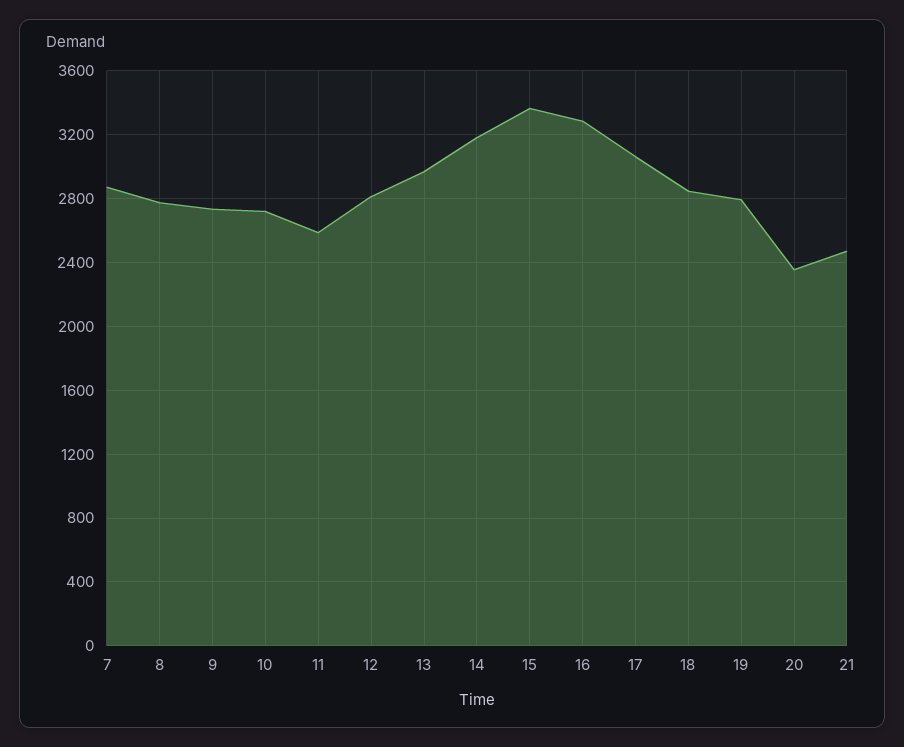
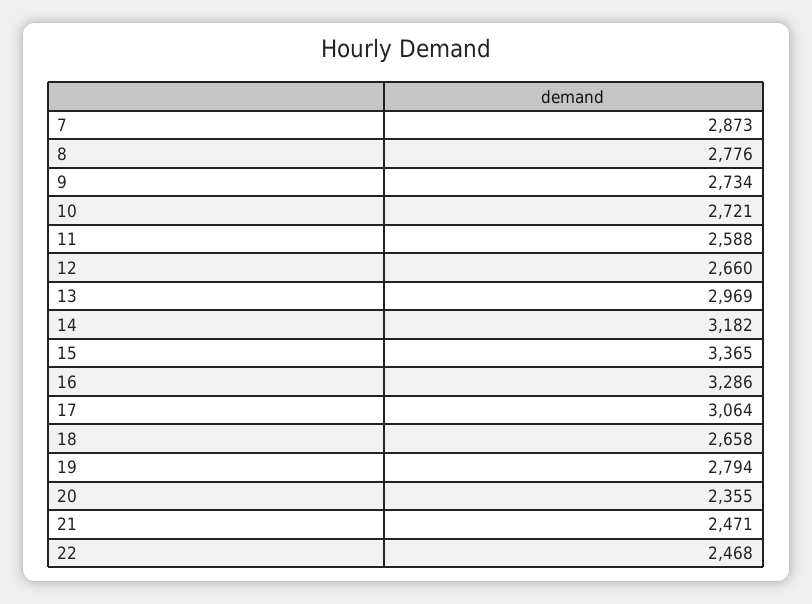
  {
    "7": 2873,
    "8": 2776,
    "9": 2734,
    "10": 2721,
    "11": 2588,
-   "12": 2800,
+   "12": 2660,
    "13": 2969,
    "14": 3182,
    "15": 3365,
    "16": 3286,
    "17": 3064,
-   "18": 2850,
+   "18": 2658,
    "19": 2794,
    "20": 2355,
-   "21": 2471
+   "21": 2471,
+   "22": 2468
  }

